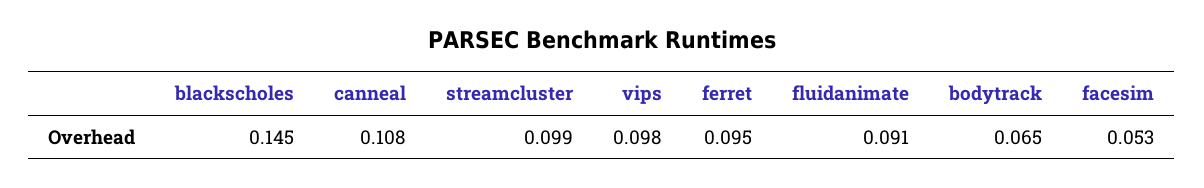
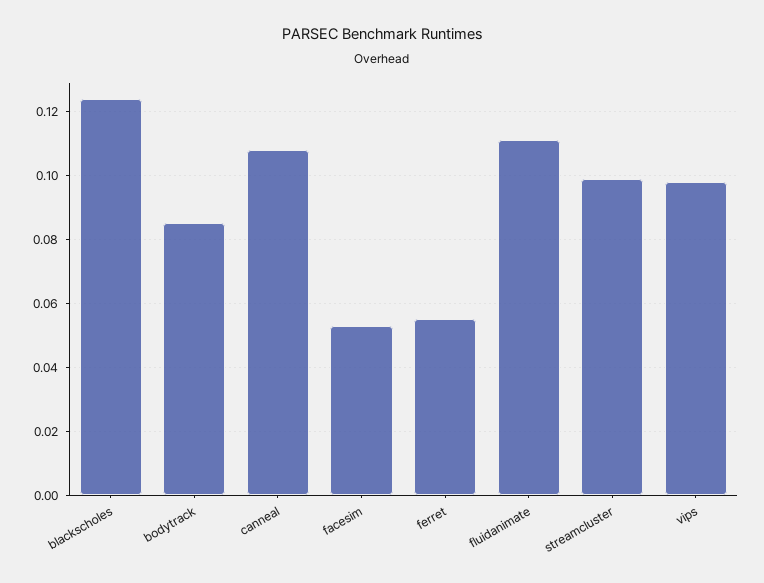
  {
-   "blackscholes": 0.145,
+   "blackscholes": 0.125,
    "canneal": 0.108,
    "streamcluster": 0.099,
    "vips": 0.098,
-   "ferret": 0.095,
+   "ferret": 0.055,
-   "fluidanimate": 0.091,
+   "fluidanimate": 0.11,
-   "bodytrack": 0.065,
+   "bodytrack": 0.085,
    "facesim": 0.053
  }

